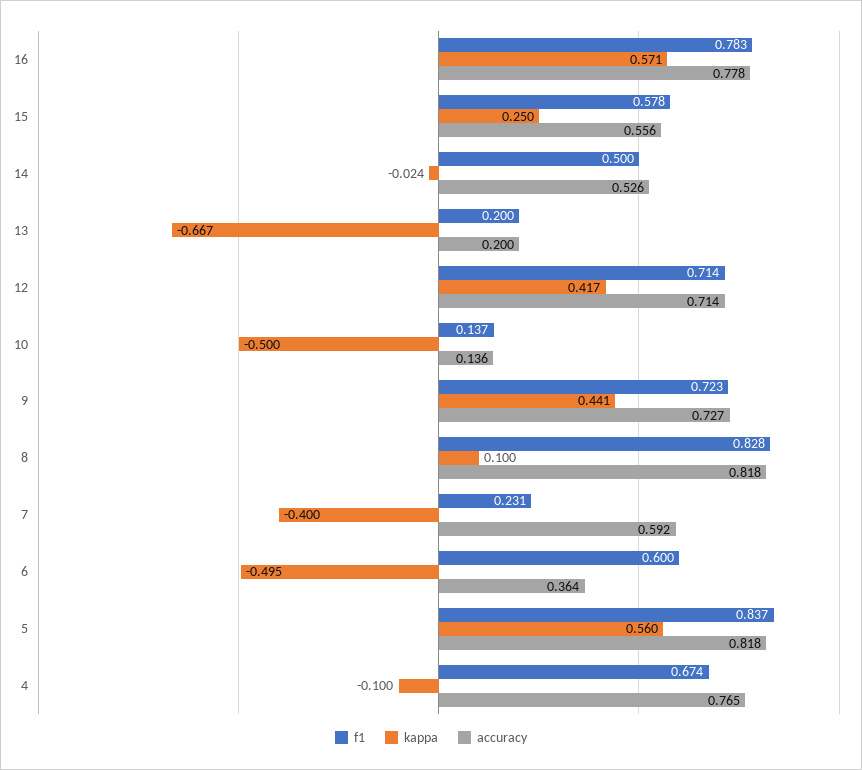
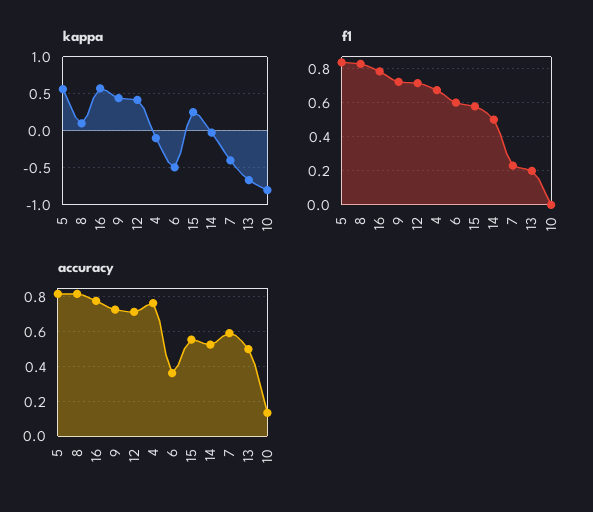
  {
    "f1": {
      "16": 0.783,
      "15": 0.578,
      "14": 0.5,
      "13": 0.2,
      "12": 0.714,
-     "10": 0.137,
+     "10": 0,
      "9": 0.723,
      "8": 0.828,
      "7": 0.231,
      "6": 0.6,
      "5": 0.837,
      "4": 0.674
    },
    "kappa": {
      "16": 0.571,
      "15": 0.25,
      "14": -0.024,
      "13": -0.667,
      "12": 0.417,
-     "10": -0.5,
+     "10": -0.8,
      "9": 0.441,
      "8": 0.1,
      "7": -0.4,
      "6": -0.495,
      "5": 0.56,
      "4": -0.1
    },
    "accuracy": {
      "16": 0.778,
      "15": 0.556,
      "14": 0.526,
-     "13": 0.2,
+     "13": 0.5,
      "12": 0.714,
      "10": 0.136,
      "9": 0.727,
      "8": 0.818,
      "7": 0.592,
      "6": 0.364,
      "5": 0.818,
      "4": 0.765
    }
  }

